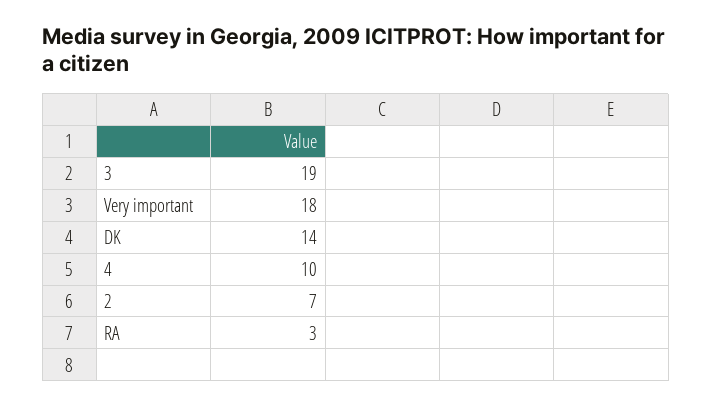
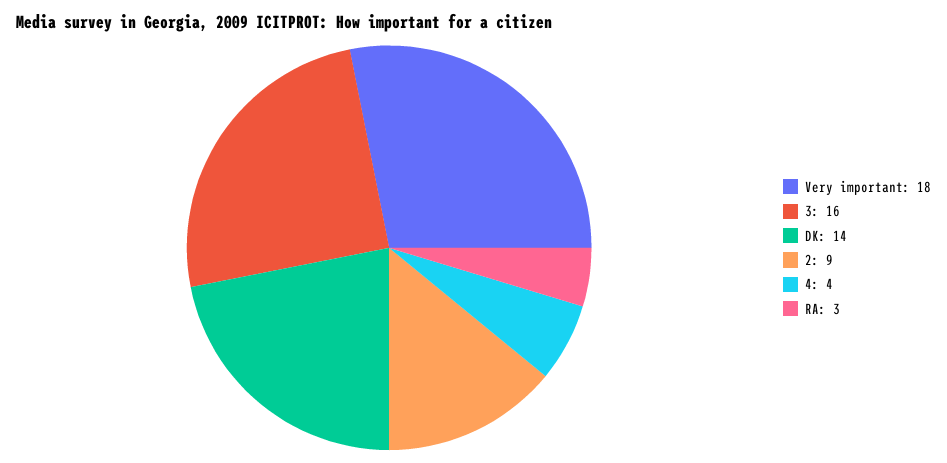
  {
-   "3": 19,
+   "3": 16,
    "Very important": 18,
    "DK": 14,
-   "4": 10,
+   "4": 4,
-   "2": 7,
+   "2": 9,
    "RA": 3
  }

